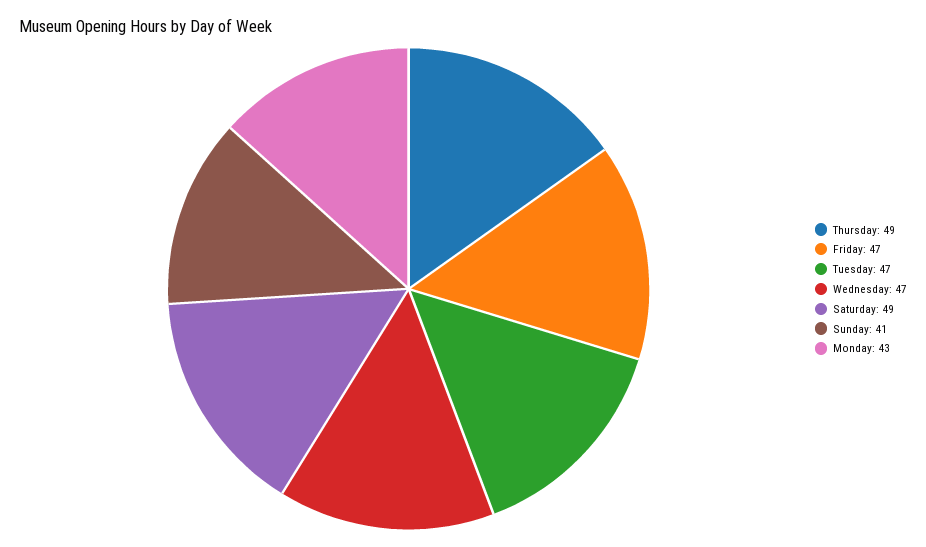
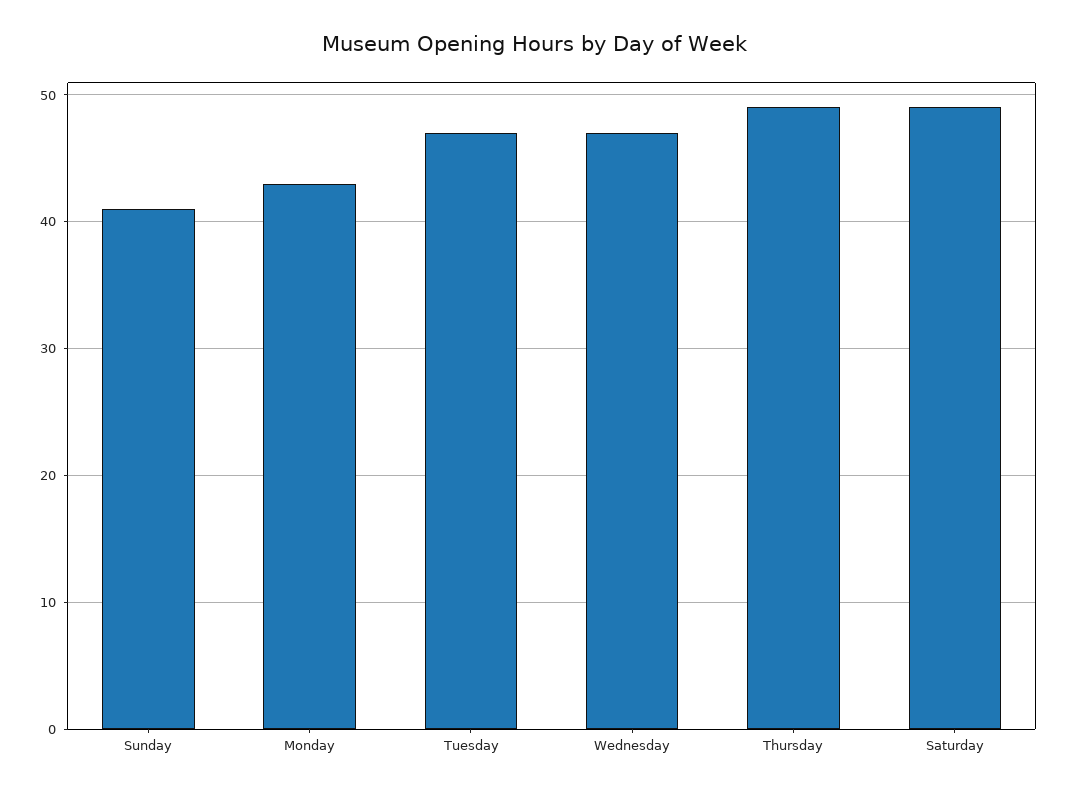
  {
    "Thursday": 49,
-   "Friday": 47,
    "Tuesday": 47,
    "Wednesday": 47,
    "Saturday": 49,
    "Sunday": 41,
    "Monday": 43
  }

